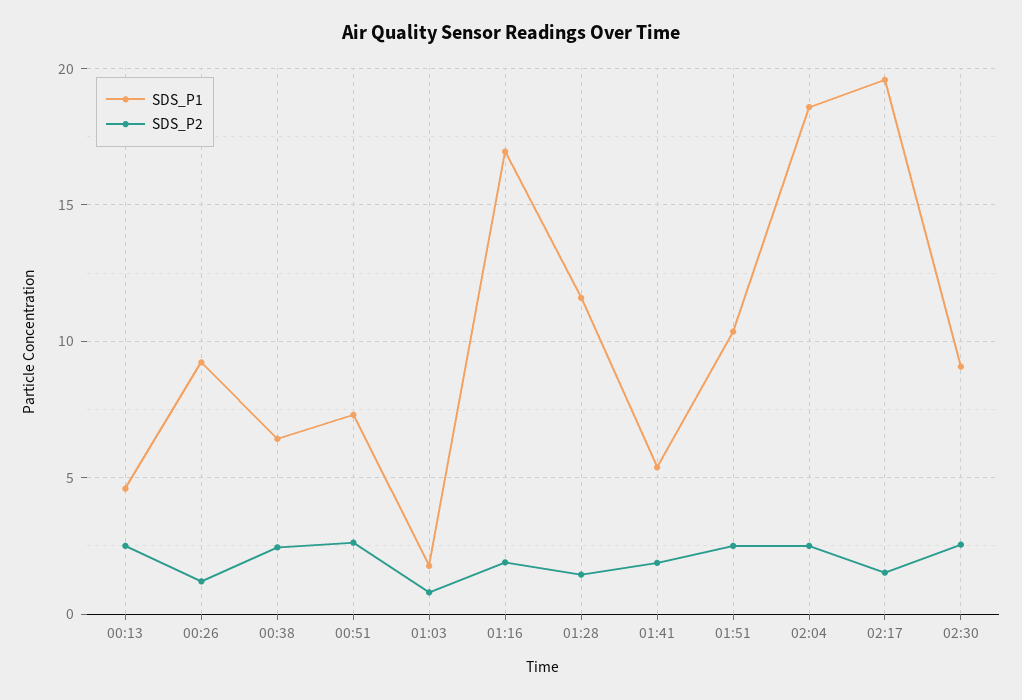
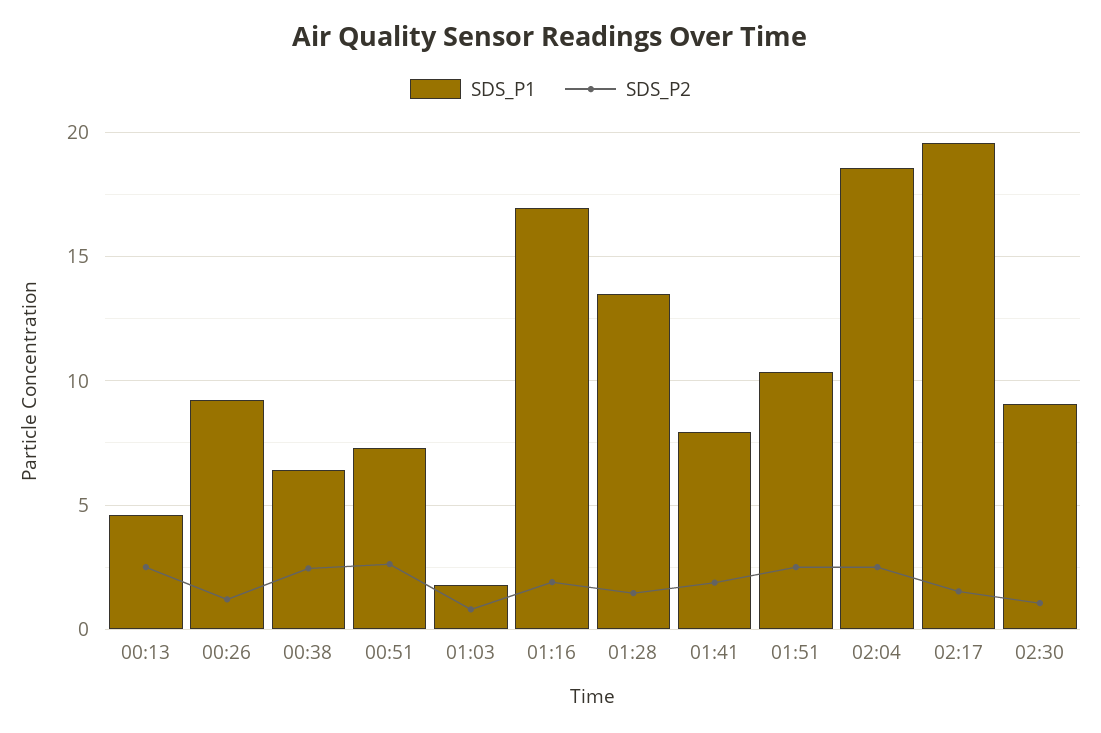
  {
    "SDS_P1": {
      "00:13": 4.5,
      "00:26": 9,
      "00:38": 6.5,
      "00:51": 7.5,
      "01:03": 2,
      "01:16": 17,
-     "01:28": 11.5,
+     "01:28": 13.5,
-     "01:41": 5.5,
+     "01:41": 8,
      "01:51": 10.5,
      "02:04": 18.5,
      "02:17": 19.5,
      "02:30": 9
    },
    "SDS_P2": {
      "00:13": 2.5,
      "00:26": 1,
      "00:38": 2.5,
      "00:51": 2.5,
      "01:03": 1,
      "01:16": 2,
      "01:28": 1.5,
      "01:41": 2,
      "01:51": 2.5,
      "02:04": 2.5,
      "02:17": 1.5,
-     "02:30": 2.5
+     "02:30": 1
    }
  }

